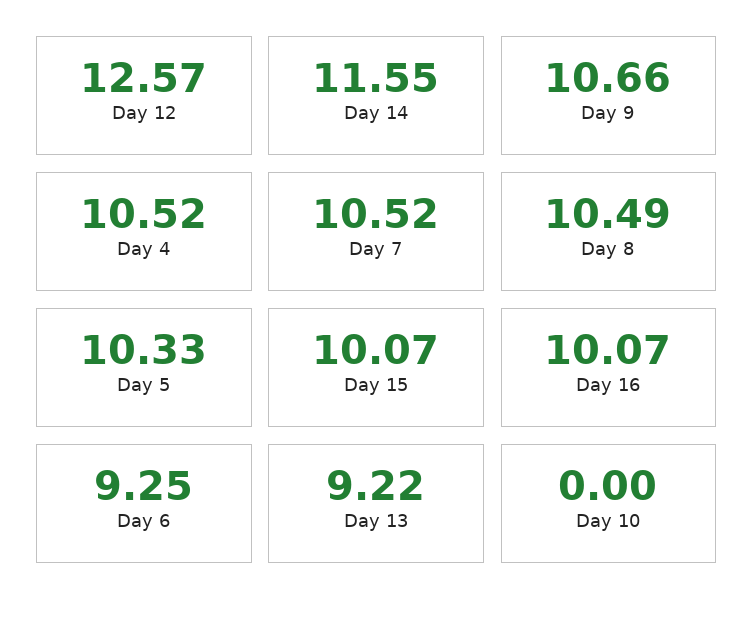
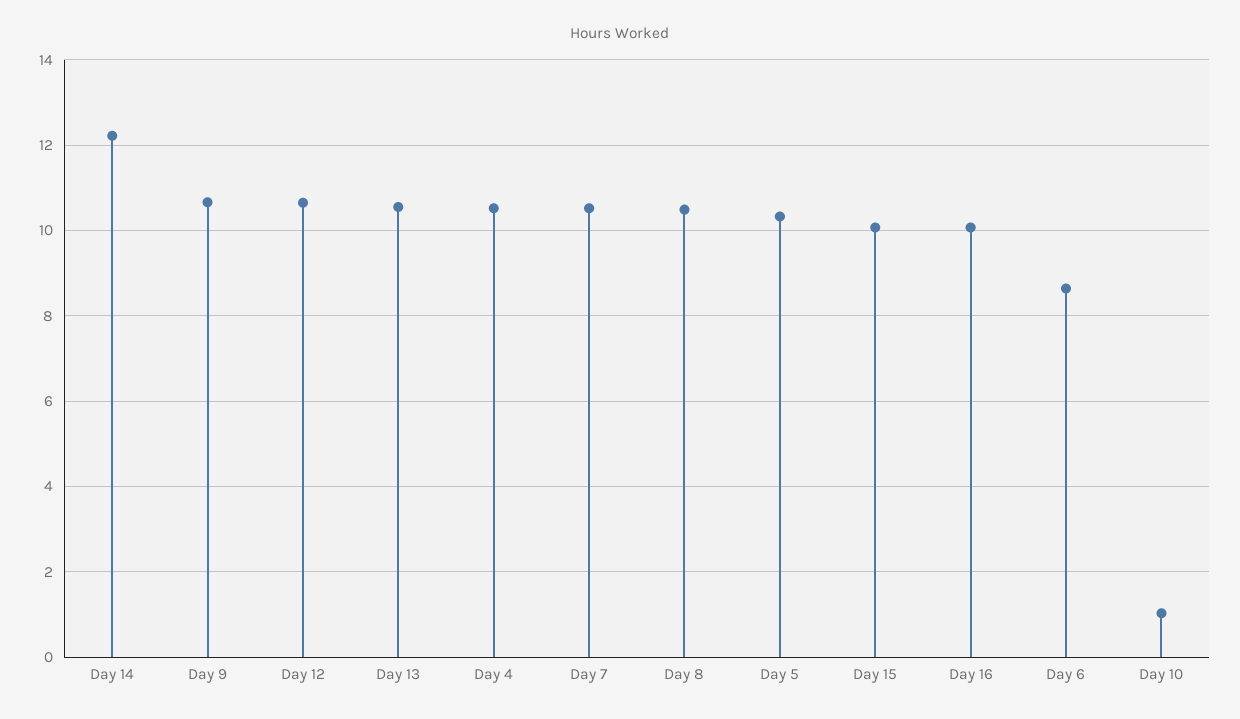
  {
-   "Day 12": 12.57,
+   "Day 12": 10.6,
-   "Day 14": 11.55,
+   "Day 14": 12.2,
    "Day 9": 10.66,
    "Day 4": 10.52,
    "Day 7": 10.52,
    "Day 8": 10.49,
    "Day 5": 10.33,
    "Day 15": 10.07,
    "Day 16": 10.07,
-   "Day 6": 9.25,
+   "Day 6": 8.6,
-   "Day 13": 9.22,
+   "Day 13": 10.6,
-   "Day 10": 0
+   "Day 10": 1
  }

